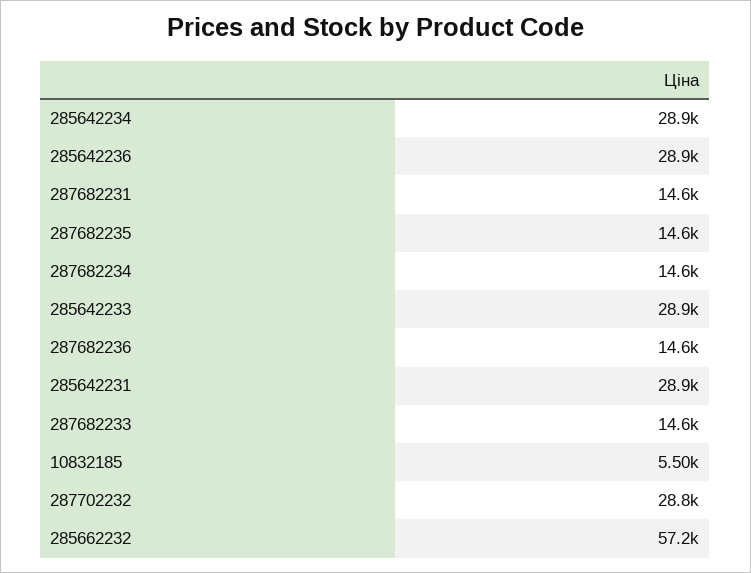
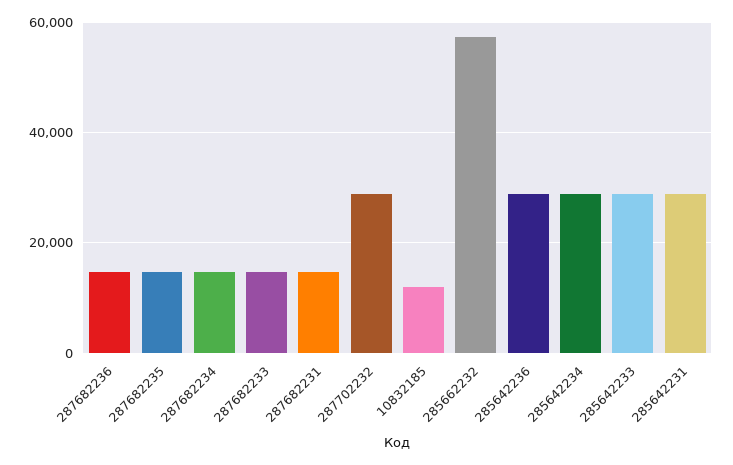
  {
    "285642234": 28900,
    "285642236": 28900,
    "287682231": 14600,
    "287682235": 14600,
    "287682234": 14600,
    "285642233": 28900,
    "287682236": 14600,
    "285642231": 28900,
    "287682233": 14600,
-   "10832185": 5500,
+   "10832185": 12000,
    "287702232": 28800,
    "285662232": 57200
  }

